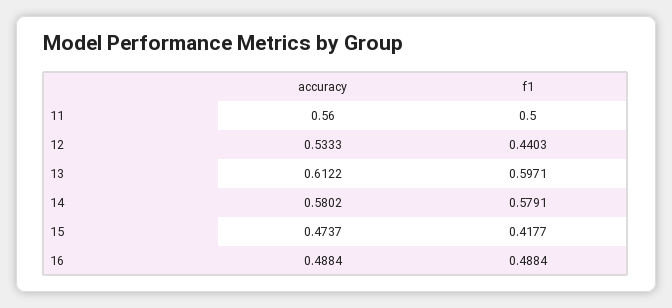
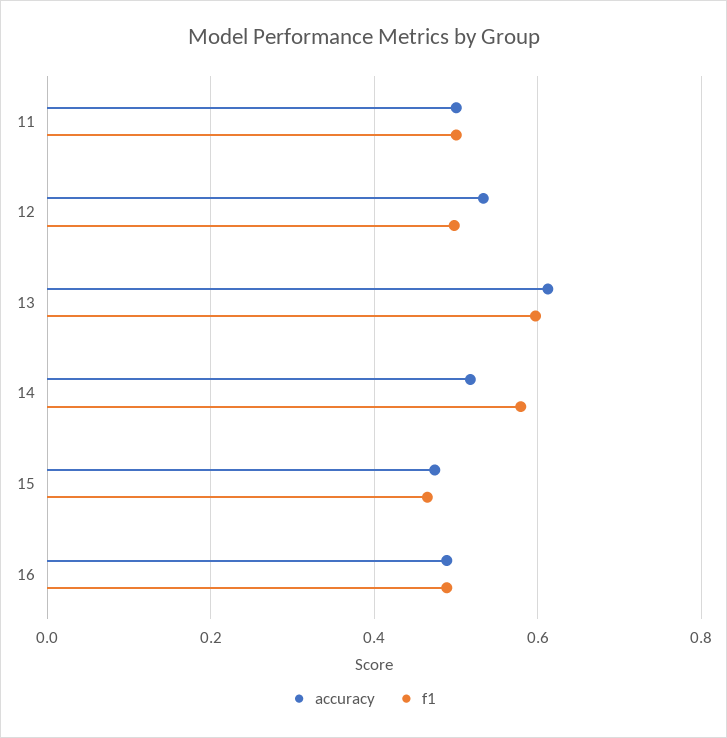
  {
    "accuracy": {
-     "11": 0.56,
+     "11": 0.5,
      "12": 0.5333,
      "13": 0.6122,
-     "14": 0.5802,
+     "14": 0.52,
      "15": 0.4737,
      "16": 0.4884
    },
    "f1": {
      "11": 0.5,
-     "12": 0.4403,
+     "12": 0.5,
      "13": 0.5971,
      "14": 0.5791,
-     "15": 0.4177,
+     "15": 0.46,
      "16": 0.4884
    }
  }

